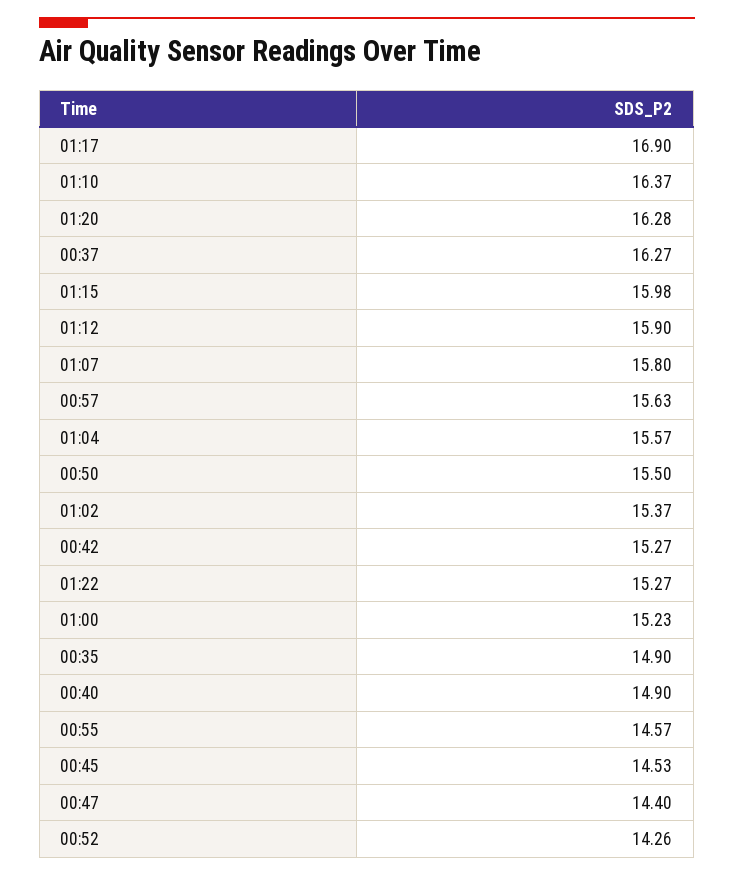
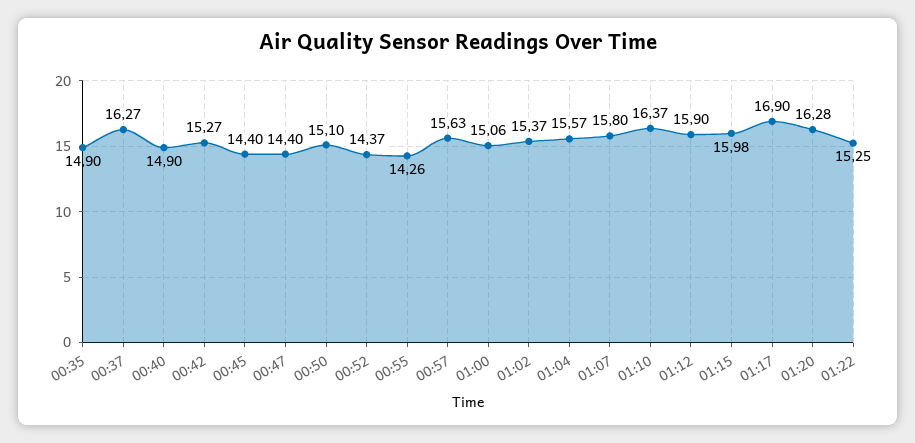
  {
    "01:17": 16.9,
    "01:10": 16.37,
    "01:20": 16.28,
    "00:37": 16.27,
    "01:15": 15.98,
    "01:12": 15.9,
    "01:07": 15.8,
    "00:57": 15.63,
    "01:04": 15.57,
-   "00:50": 15.5,
+   "00:50": 15.1,
    "01:02": 15.37,
    "00:42": 15.27,
-   "01:22": 15.27,
+   "01:22": 15.25,
-   "01:00": 15.23,
+   "01:00": 15.06,
    "00:35": 14.9,
    "00:40": 14.9,
-   "00:55": 14.57,
+   "00:55": 14.26,
-   "00:45": 14.53,
+   "00:45": 14.4,
    "00:47": 14.4,
-   "00:52": 14.26
+   "00:52": 14.37
  }

